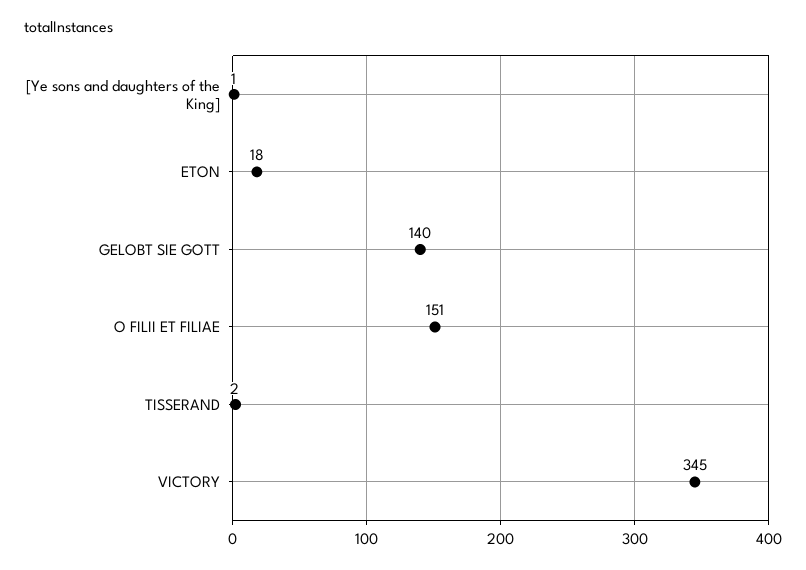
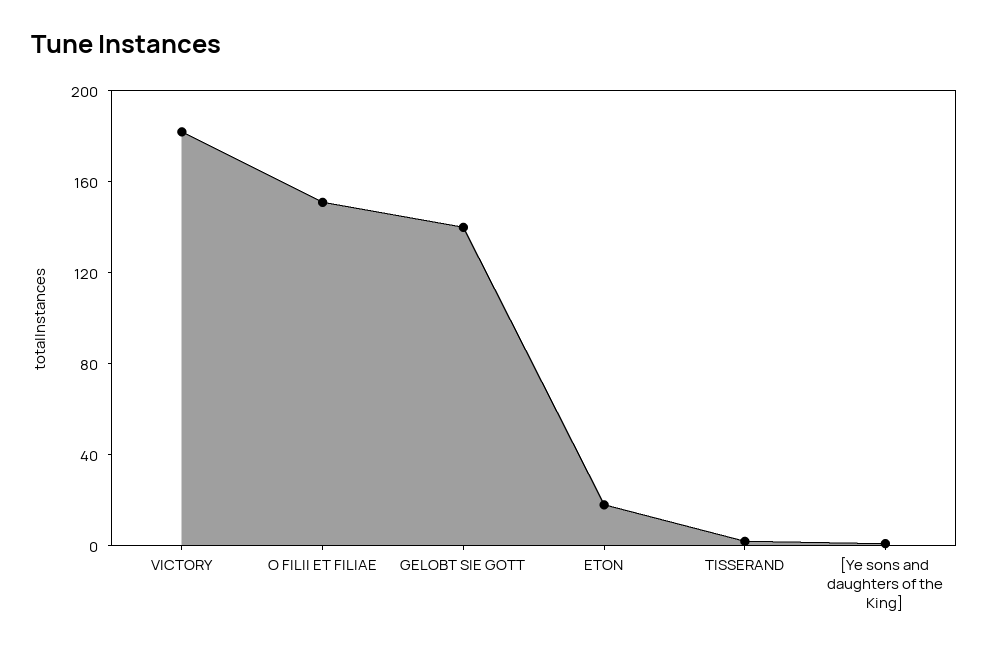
  {
    "[Ye sons and daughters of the King]": 1,
    "ETON": 18,
    "GELOBT SIE GOTT": 140,
    "O FILII ET FILIAE": 151,
    "TISSERAND": 2,
-   "VICTORY": 345
+   "VICTORY": 180
  }

